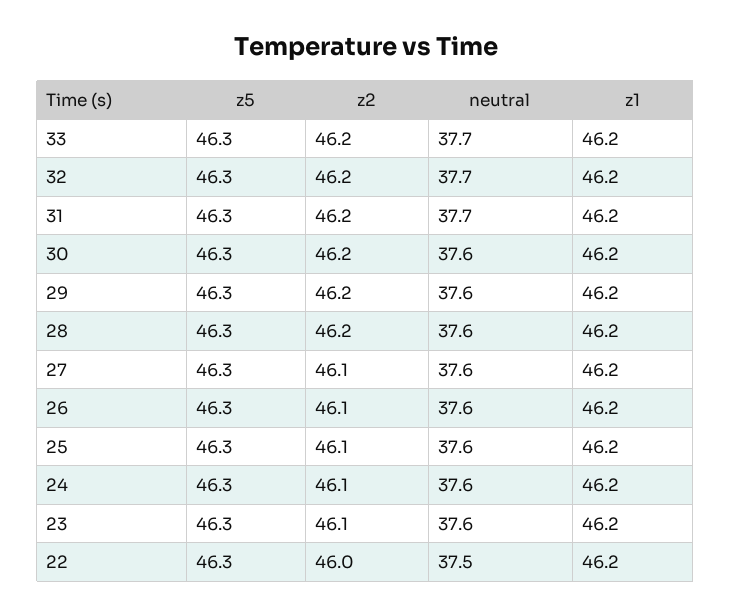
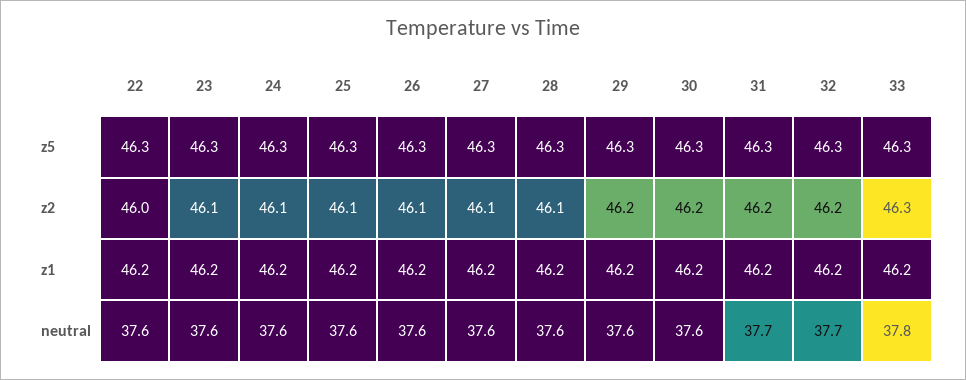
  {
    "z5": {
      "33": 46.3,
      "32": 46.3,
      "31": 46.3,
      "30": 46.3,
      "29": 46.3,
      "28": 46.3,
      "27": 46.3,
      "26": 46.3,
      "25": 46.3,
      "24": 46.3,
      "23": 46.3,
      "22": 46.3
    },
    "z2": {
-     "33": 46.2,
+     "33": 46.3,
      "32": 46.2,
      "31": 46.2,
      "30": 46.2,
      "29": 46.2,
-     "28": 46.2,
+     "28": 46.1,
      "27": 46.1,
      "26": 46.1,
      "25": 46.1,
      "24": 46.1,
      "23": 46.1,
      "22": 46
    },
    "neutral": {
-     "33": 37.7,
+     "33": 37.8,
      "32": 37.7,
      "31": 37.7,
      "30": 37.6,
      "29": 37.6,
      "28": 37.6,
      "27": 37.6,
      "26": 37.6,
      "25": 37.6,
      "24": 37.6,
      "23": 37.6,
-     "22": 37.5
+     "22": 37.6
    },
    "z1": {
      "33": 46.2,
      "32": 46.2,
      "31": 46.2,
      "30": 46.2,
      "29": 46.2,
      "28": 46.2,
      "27": 46.2,
      "26": 46.2,
      "25": 46.2,
      "24": 46.2,
      "23": 46.2,
      "22": 46.2
    }
  }

